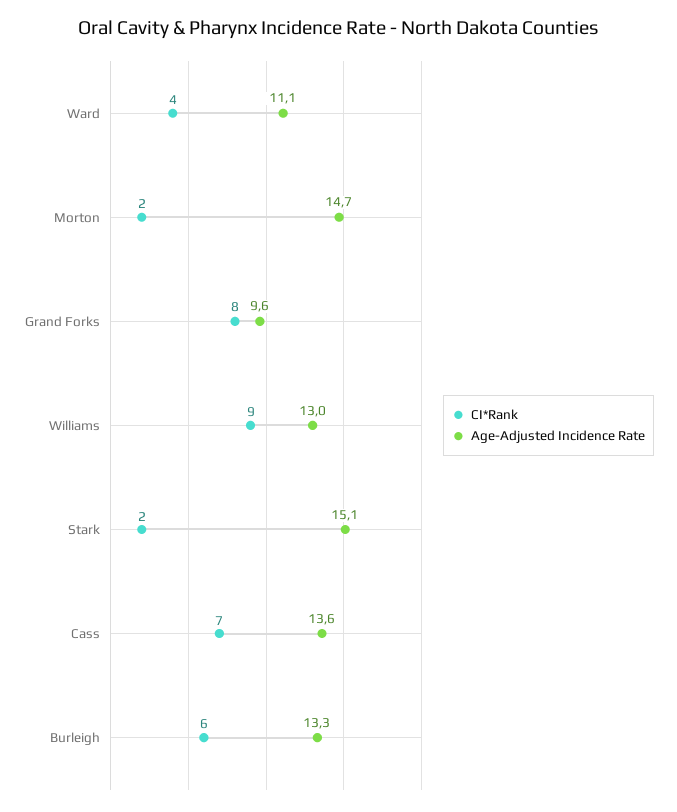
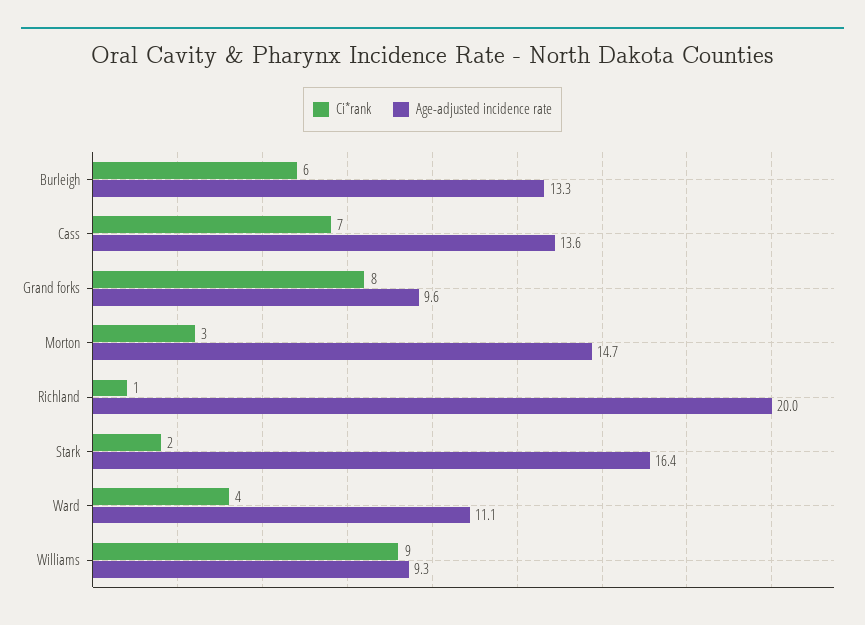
  {
    "CI*Rank": {
      "Ward": 4,
-     "Morton": 2,
+     "Morton": 3,
      "Grand Forks": 8,
      "Williams": 9,
      "Stark": 2,
      "Cass": 7,
-     "Burleigh": 6
+     "Burleigh": 6,
+     "Richland": 1
    },
    "Age-Adjusted Incidence Rate": {
      "Ward": 11.1,
      "Morton": 14.7,
      "Grand Forks": 9.6,
-     "Williams": 13,
+     "Williams": 9.3,
-     "Stark": 15.1,
+     "Stark": 16.4,
      "Cass": 13.6,
-     "Burleigh": 13.3
+     "Burleigh": 13.3,
+     "Richland": 20
    }
  }

